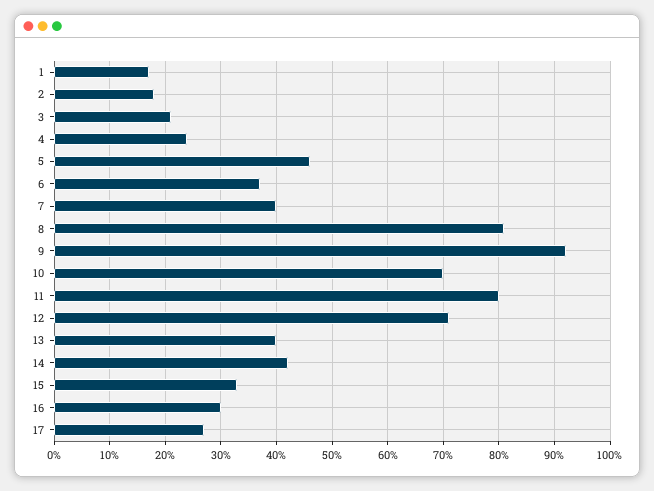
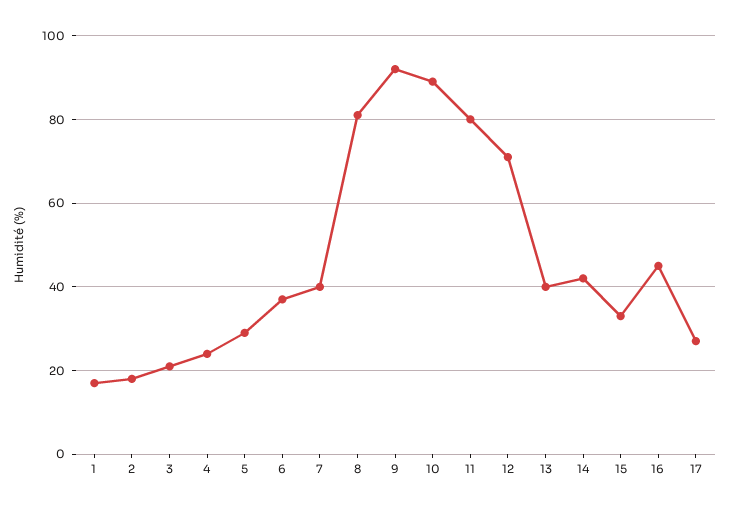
  {
    "1": 15,
    "2": 20,
    "3": 20,
    "4": 25,
-   "5": 45,
+   "5": 30,
    "6": 35,
    "7": 40,
    "8": 80,
    "9": 90,
-   "10": 70,
+   "10": 90,
    "11": 80,
    "12": 70,
    "13": 40,
    "14": 40,
    "15": 35,
-   "16": 30,
+   "16": 45,
    "17": 25
  }

